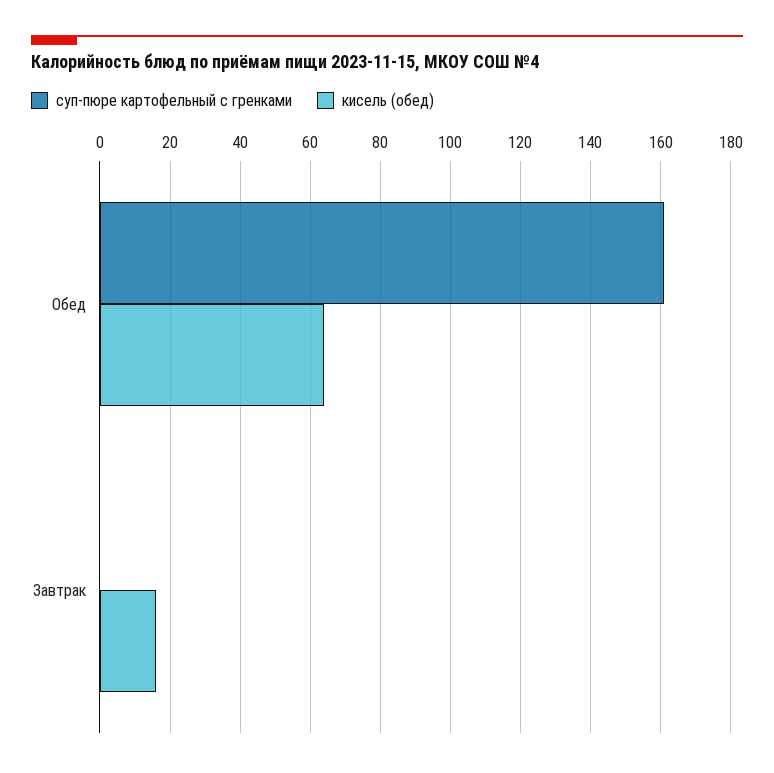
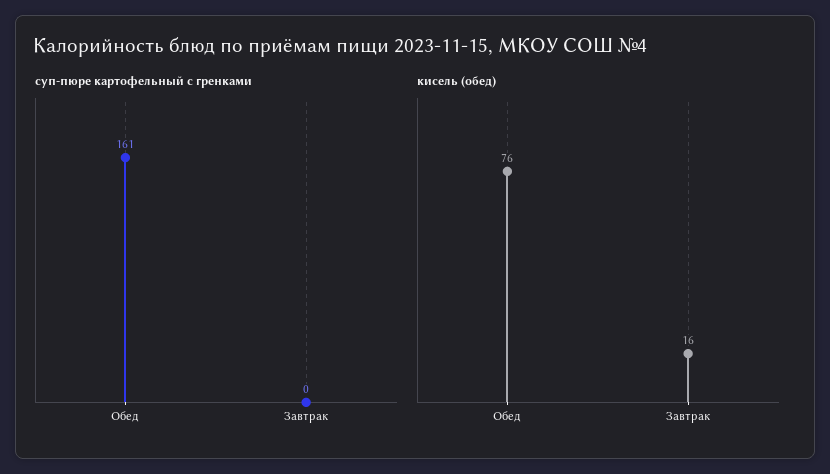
  {
    "суп-пюре картофельный с гренками": {
      "Обед": 161,
      "Завтрак": 0
    },
    "кисель (обед)": {
-     "Обед": 65,
+     "Обед": 76,
      "Завтрак": 16
    }
  }

